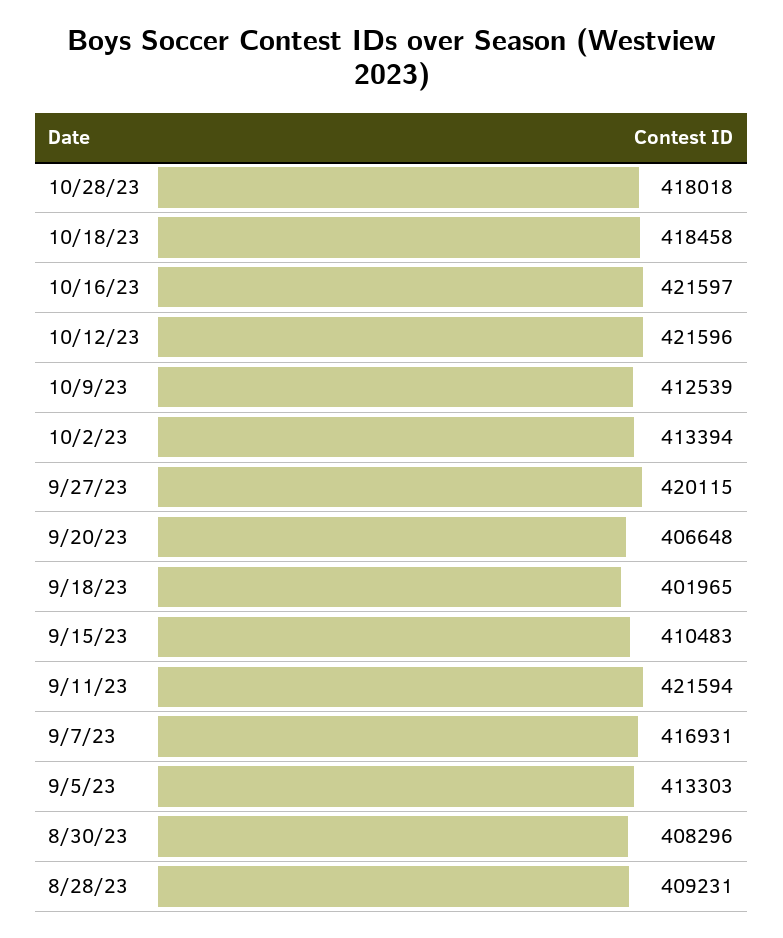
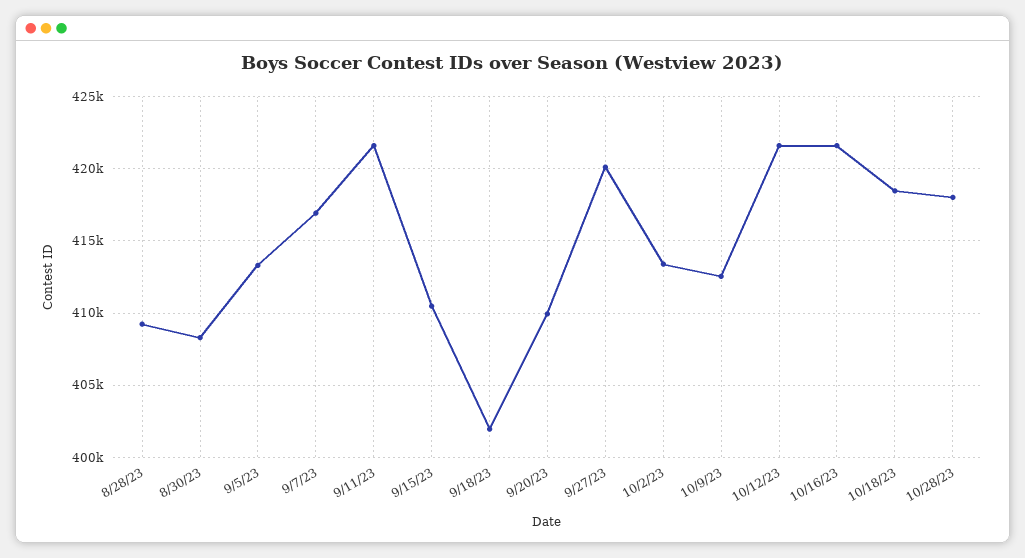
  {
    "10/28/23": 418018,
    "10/18/23": 418458,
    "10/16/23": 421597,
    "10/12/23": 421596,
    "10/9/23": 412539,
    "10/2/23": 413394,
    "9/27/23": 420115,
-   "9/20/23": 406648,
+   "9/20/23": 410000,
    "9/18/23": 401965,
    "9/15/23": 410483,
    "9/11/23": 421594,
    "9/7/23": 416931,
    "9/5/23": 413303,
    "8/30/23": 408296,
    "8/28/23": 409231
  }

